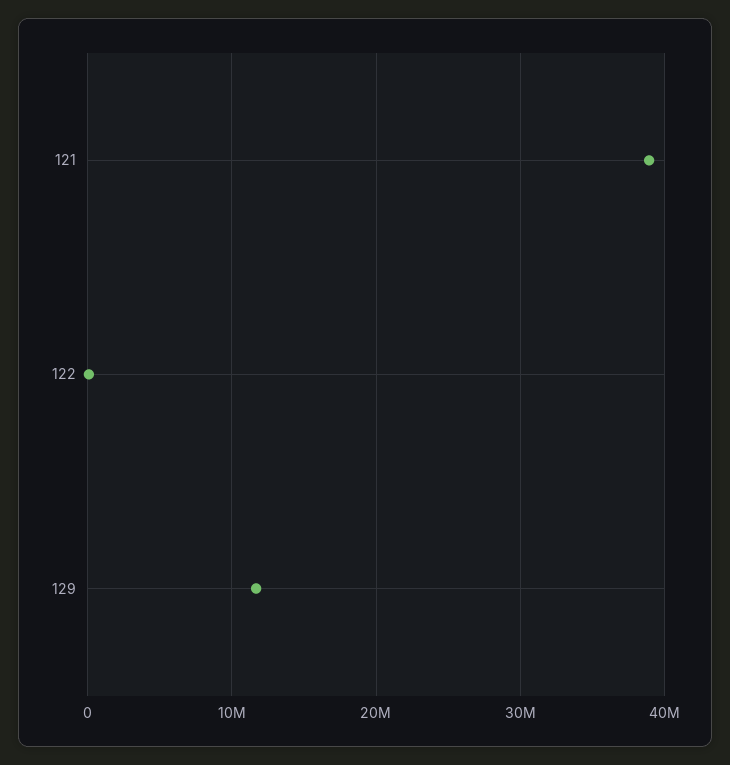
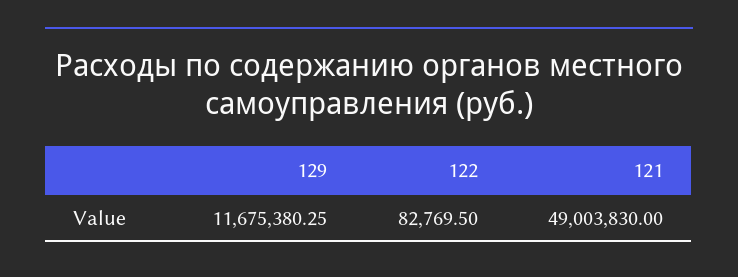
  {
-   "121": 39000000,
+   "121": 49003830,
    "122": 82769.5,
    "129": 11675380.25
  }

